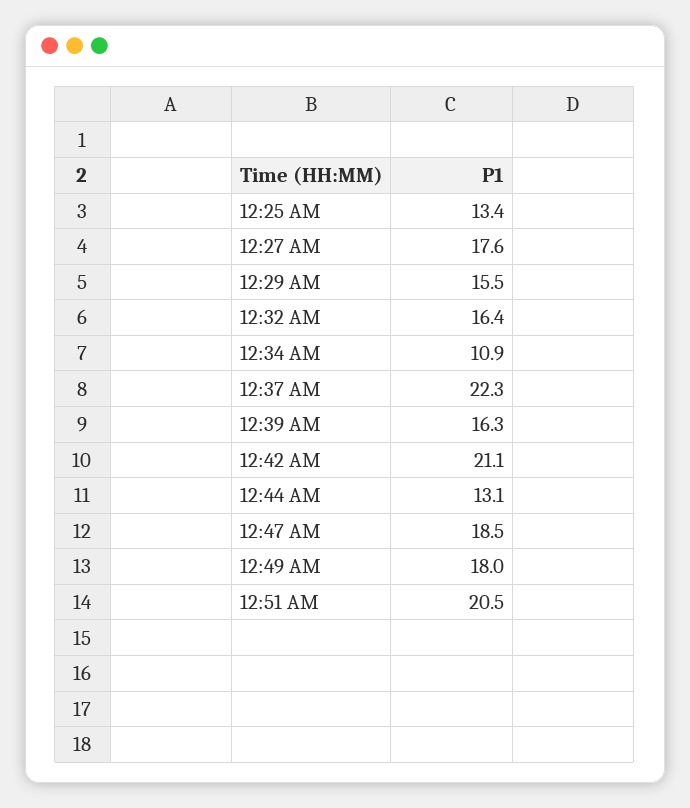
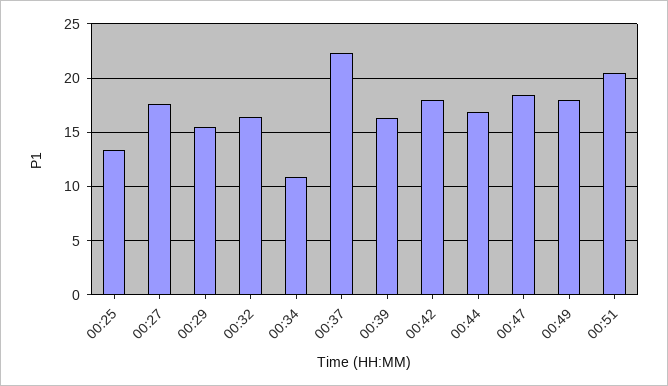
  {
    "12:25 AM": 13.4,
    "12:27 AM": 17.6,
    "12:29 AM": 15.5,
    "12:32 AM": 16.4,
    "12:34 AM": 10.9,
    "12:37 AM": 22.3,
    "12:39 AM": 16.3,
-   "12:42 AM": 21.1,
+   "12:42 AM": 18,
-   "12:44 AM": 13.1,
+   "12:44 AM": 17,
    "12:47 AM": 18.5,
    "12:49 AM": 18,
    "12:51 AM": 20.5
  }

